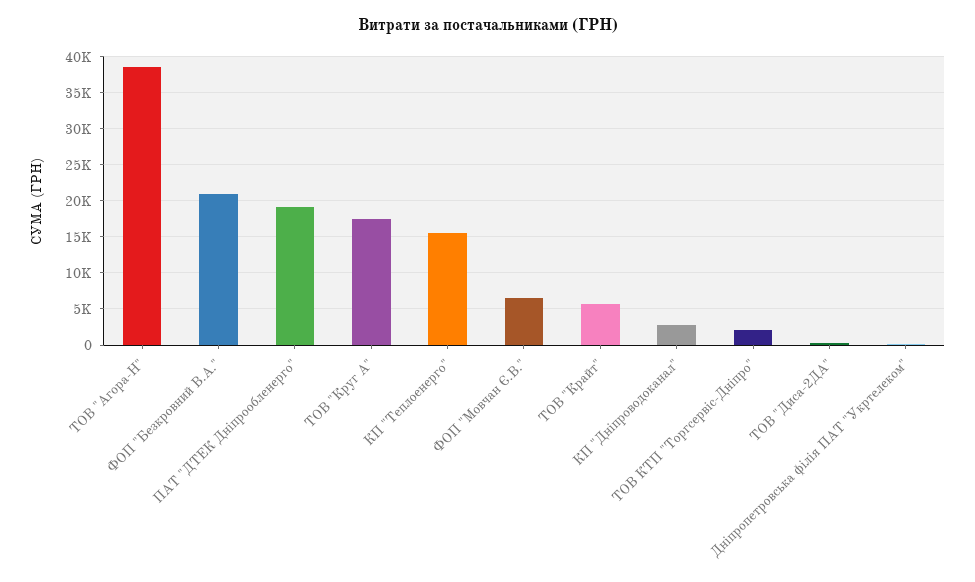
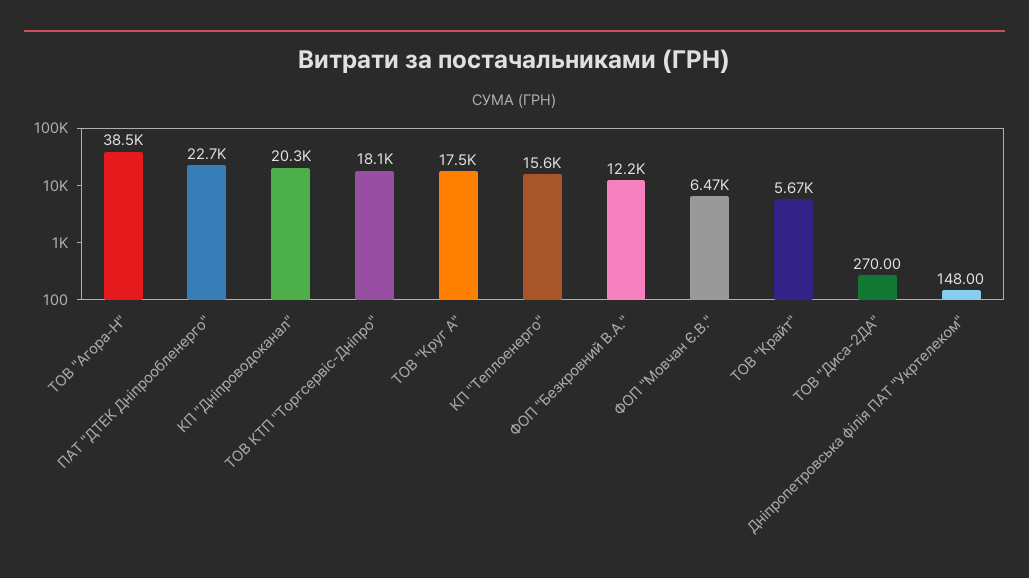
  {
    "ТОВ \"Агора-Н\"": 38500,
-   "ФОП \"Безкровний В.А.\"": 21000,
+   "ФОП \"Безкровний В.А.\"": 12200,
-   "ПАТ \"ДТЕК Дніпрообленерго\"": 19000,
+   "ПАТ \"ДТЕК Дніпрообленерго\"": 22700,
    "ТОВ \"Круг А\"": 17500,
    "КП \"Теплоенерго\"": 15600,
    "ФОП \"Мовчан Є.В.\"": 6470,
    "ТОВ \"Крайт\"": 5670,
-   "КП \"Дніпроводоканал\"": 3000,
+   "КП \"Дніпроводоканал\"": 20300,
-   "ТОВ КТП \"Торгсервіс-Дніпро\"": 2000,
+   "ТОВ КТП \"Торгсервіс-Дніпро\"": 18100,
    "ТОВ \"Диса-2ДА\"": 270,
    "Дніпропетровська філія ПАТ \"Укртелеком\"": 148
  }

